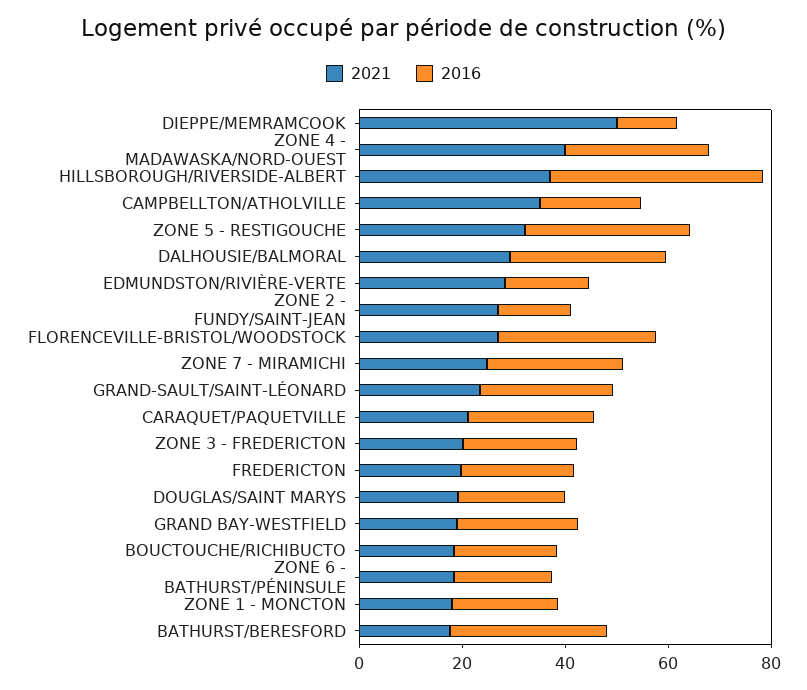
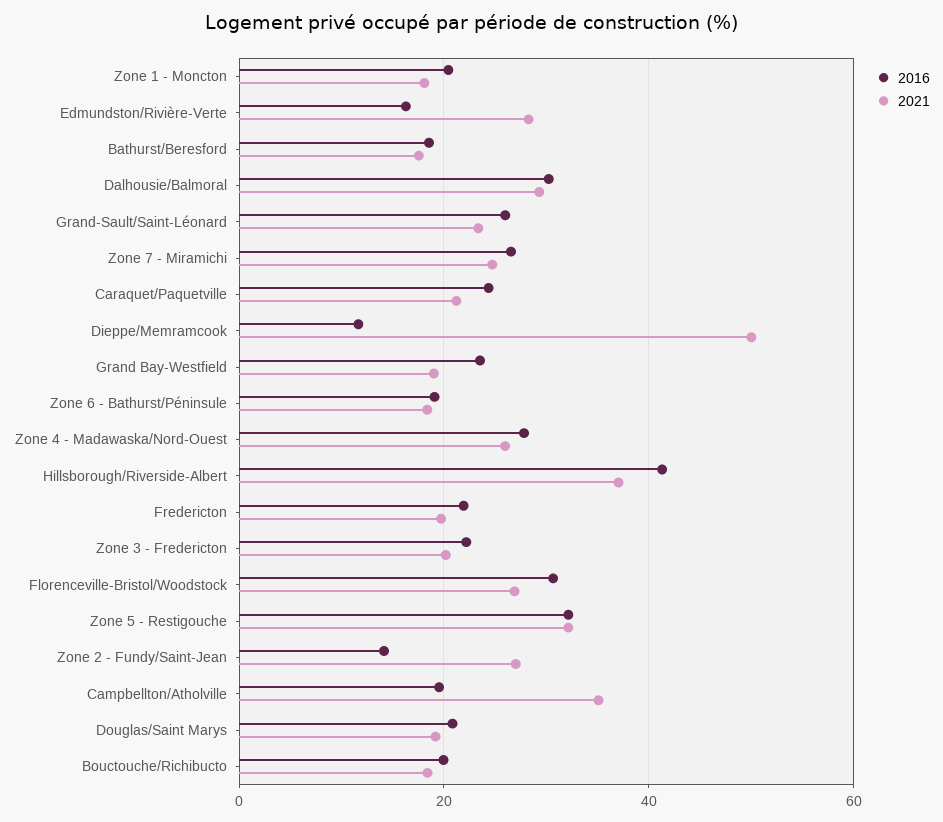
  {
    "2021": {
      "DIEPPE/MEMRAMCOOK": 50,
-     "ZONE 4 - MADAWASKA/NORD-OUEST": 40,
+     "ZONE 4 - MADAWASKA/NORD-OUEST": 26,
      "HILLSBOROUGH/RIVERSIDE-ALBERT": 38,
      "CAMPBELLTON/ATHOLVILLE": 36,
      "ZONE 5 - RESTIGOUCHE": 32,
      "DALHOUSIE/BALMORAL": 30,
      "EDMUNDSTON/RIVIÈRE-VERTE": 28,
      "ZONE 2 - FUNDY/SAINT-JEAN": 28,
      "FLORENCEVILLE-BRISTOL/WOODSTOCK": 26,
      "ZONE 7 - MIRAMICHI": 24,
      "GRAND-SAULT/SAINT-LÉONARD": 24,
      "CARAQUET/PAQUETVILLE": 22,
      "ZONE 3 - FREDERICTON": 20,
      "FREDERICTON": 20,
      "DOUGLAS/SAINT MARYS": 20,
      "GRAND BAY-WESTFIELD": 20,
      "BOUCTOUCHE/RICHIBUCTO": 18,
      "ZONE 6 - BATHURST/PÉNINSULE": 18,
      "ZONE 1 - MONCTON": 18,
      "BATHURST/BERESFORD": 18
    },
    "2016": {
      "DIEPPE/MEMRAMCOOK": 12,
      "ZONE 4 - MADAWASKA/NORD-OUEST": 28,
      "HILLSBOROUGH/RIVERSIDE-ALBERT": 42,
      "CAMPBELLTON/ATHOLVILLE": 20,
      "ZONE 5 - RESTIGOUCHE": 32,
      "DALHOUSIE/BALMORAL": 30,
      "EDMUNDSTON/RIVIÈRE-VERTE": 16,
      "ZONE 2 - FUNDY/SAINT-JEAN": 14,
      "FLORENCEVILLE-BRISTOL/WOODSTOCK": 30,
      "ZONE 7 - MIRAMICHI": 26,
      "GRAND-SAULT/SAINT-LÉONARD": 26,
      "CARAQUET/PAQUETVILLE": 24,
      "ZONE 3 - FREDERICTON": 22,
      "FREDERICTON": 22,
      "DOUGLAS/SAINT MARYS": 20,
      "GRAND BAY-WESTFIELD": 24,
      "BOUCTOUCHE/RICHIBUCTO": 20,
      "ZONE 6 - BATHURST/PÉNINSULE": 20,
      "ZONE 1 - MONCTON": 20,
-     "BATHURST/BERESFORD": 30
+     "BATHURST/BERESFORD": 18
    }
  }

